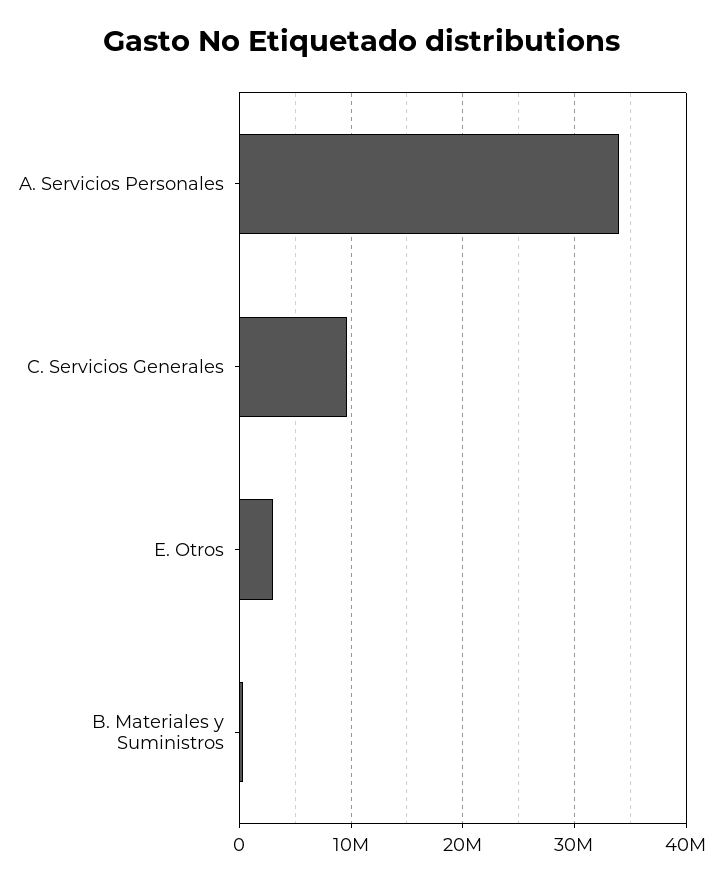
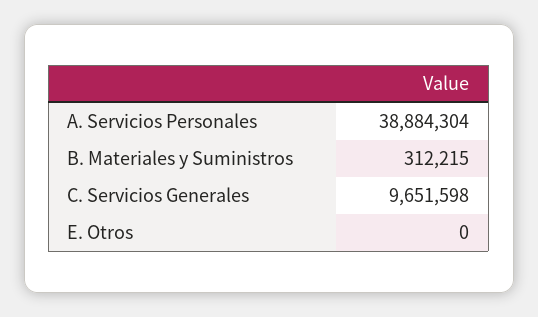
  {
-   "A. Servicios Personales": 34000000,
+   "A. Servicios Personales": 38884304,
    "C. Servicios Generales": 9651598,
-   "E. Otros": 3000000,
+   "E. Otros": 0,
    "B. Materiales y Suministros": 312215
  }

